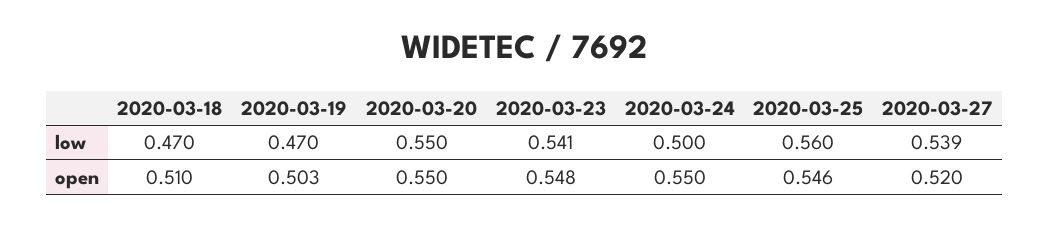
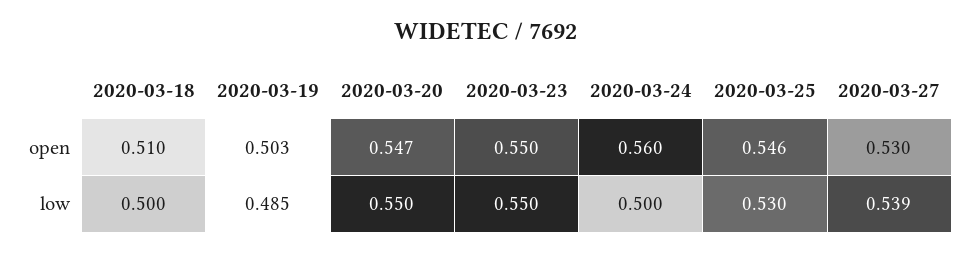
  {
    "2020-03-18": {
-     "low": 0.47,
+     "low": 0.5,
      "open": 0.51
    },
    "2020-03-19": {
-     "low": 0.47,
+     "low": 0.485,
      "open": 0.503
    },
    "2020-03-20": {
      "low": 0.55,
-     "open": 0.55
+     "open": 0.547
    },
    "2020-03-23": {
-     "low": 0.541,
+     "low": 0.55,
-     "open": 0.548
+     "open": 0.55
    },
    "2020-03-24": {
      "low": 0.5,
-     "open": 0.55
+     "open": 0.56
    },
    "2020-03-25": {
-     "low": 0.56,
+     "low": 0.53,
      "open": 0.546
    },
    "2020-03-27": {
      "low": 0.539,
-     "open": 0.52
+     "open": 0.53
    }
  }

